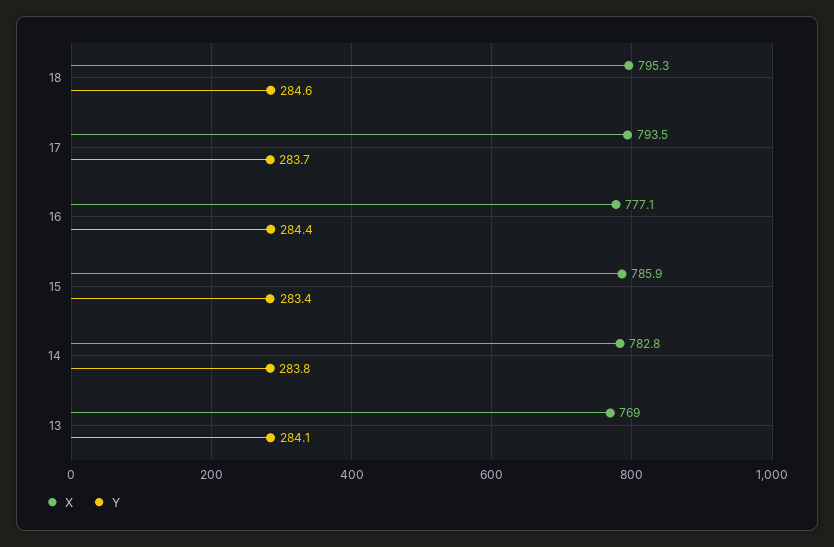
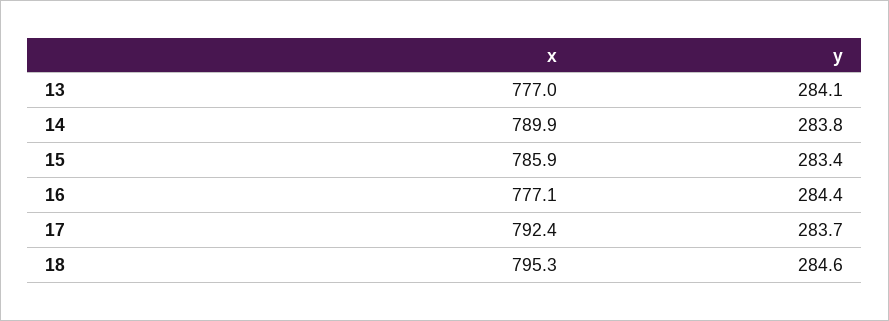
  {
    "X": {
      "18": 795.3,
-     "17": 793.5,
+     "17": 792.4,
      "16": 777.1,
      "15": 785.9,
-     "14": 782.8,
+     "14": 789.9,
-     "13": 769
+     "13": 777
    },
    "Y": {
      "18": 284.6,
      "17": 283.7,
      "16": 284.4,
      "15": 283.4,
      "14": 283.8,
      "13": 284.1
    }
  }

